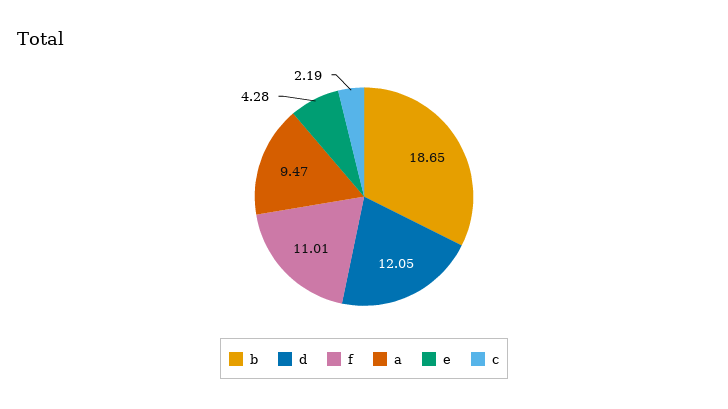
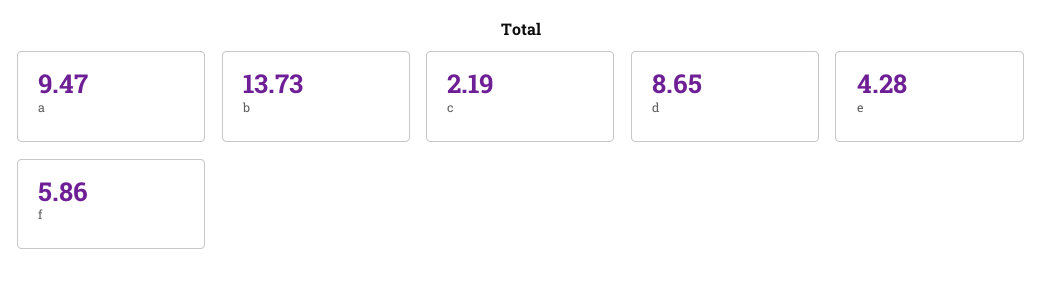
  {
-   "b": 18.65,
+   "b": 13.73,
-   "d": 12.05,
+   "d": 8.65,
-   "f": 11.01,
+   "f": 5.86,
    "a": 9.47,
    "e": 4.28,
    "c": 2.19
  }

